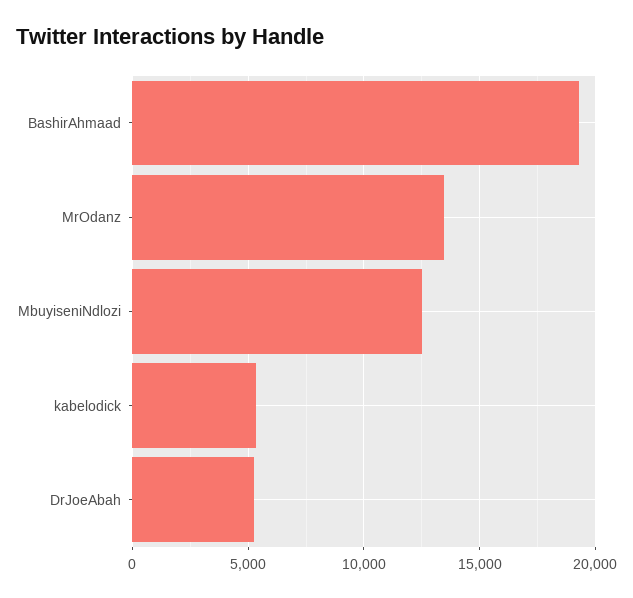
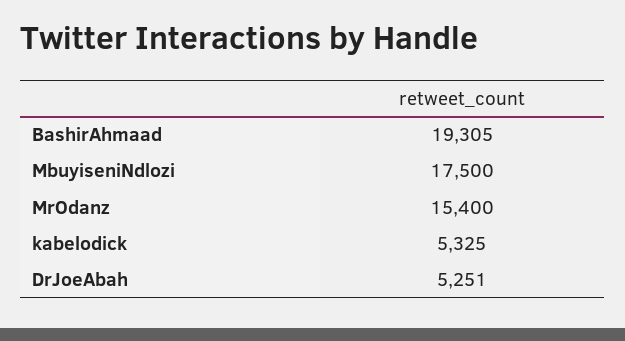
  {
    "BashirAhmaad": 19305,
-   "MrOdanz": 13500,
+   "MrOdanz": 15400,
-   "MbuyiseniNdlozi": 12500,
+   "MbuyiseniNdlozi": 17500,
    "kabelodick": 5325,
    "DrJoeAbah": 5251
  }

